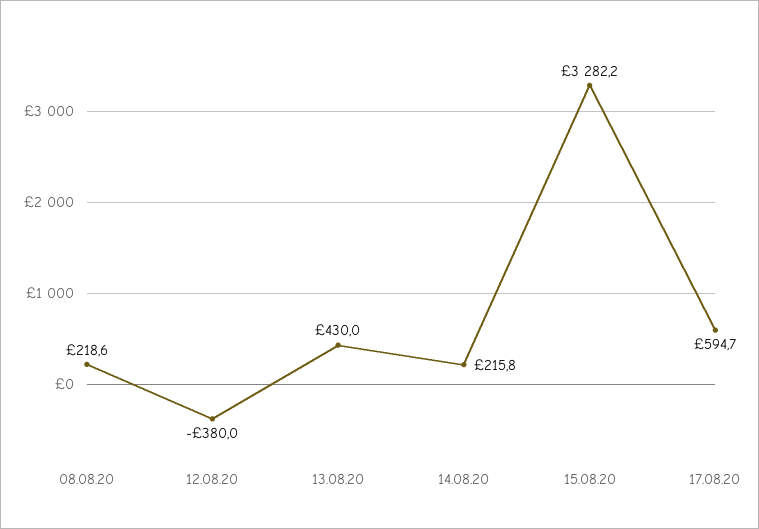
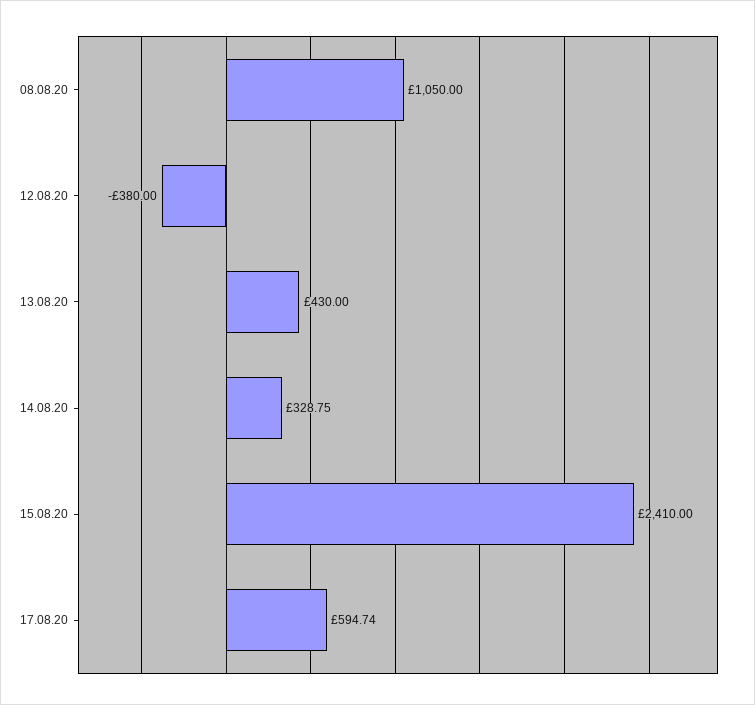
  {
-   "08.08.20": 218.6,
+   "08.08.20": 1050,
    "12.08.20": -380,
    "13.08.20": 430,
-   "14.08.20": 215.8,
+   "14.08.20": 328.75,
-   "15.08.20": 3282.2,
+   "15.08.20": 2410,
    "17.08.20": 594.74
  }

